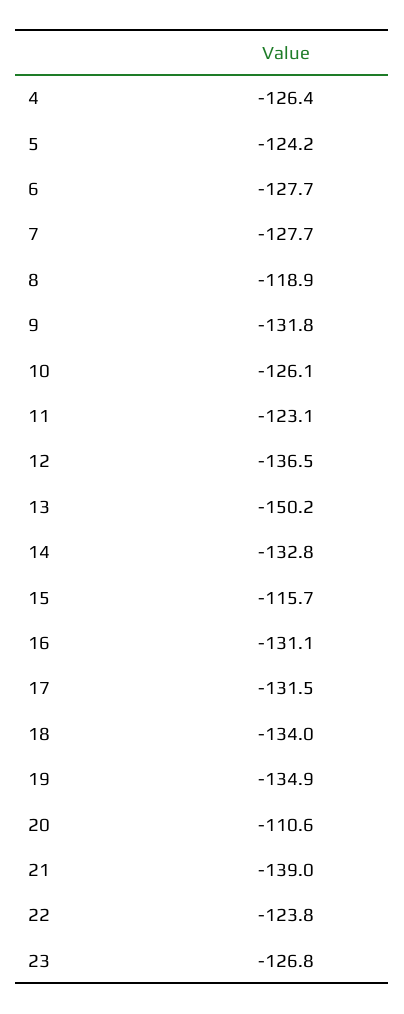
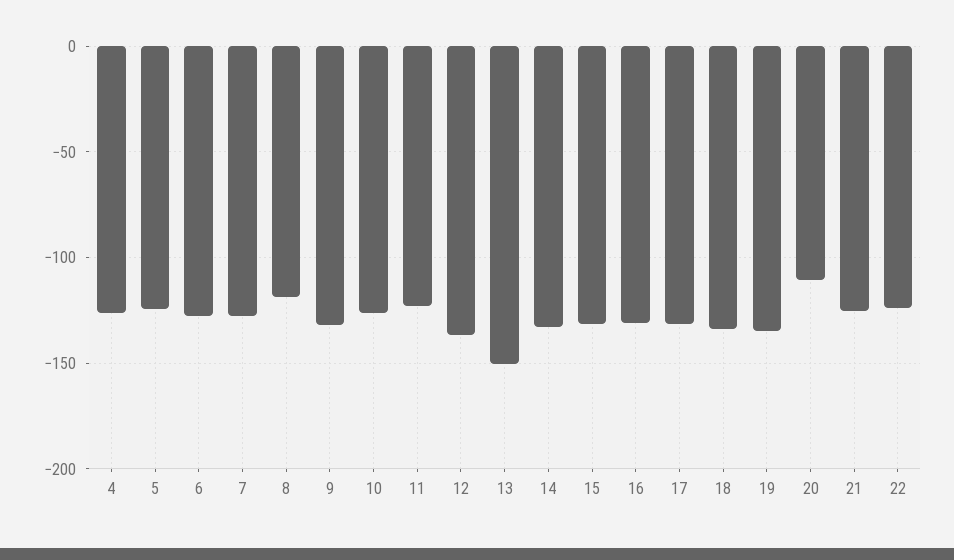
  {
    "4": -126.4,
    "5": -124.2,
    "6": -127.7,
    "7": -127.7,
    "8": -118.9,
    "9": -131.8,
    "10": -126.1,
    "11": -123.1,
    "12": -136.5,
    "13": -150.2,
    "14": -132.8,
-   "15": -115.7,
+   "15": -130,
    "16": -131.1,
    "17": -131.5,
    "18": -134,
    "19": -134.9,
    "20": -110.6,
-   "21": -139,
+   "21": -125,
-   "22": -123.8,
+   "22": -123.8
-   "23": -126.8
  }

